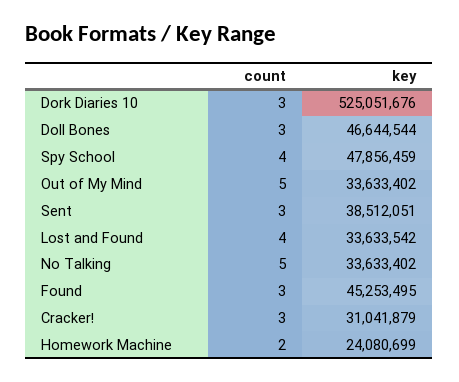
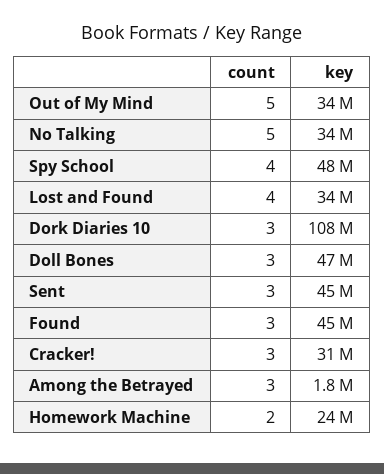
  {
    "count": {
      "Dork Diaries 10": 3,
      "Doll Bones": 3,
      "Spy School": 4,
      "Out of My Mind": 5,
      "Sent": 3,
      "Lost and Found": 4,
      "No Talking": 5,
      "Found": 3,
      "Cracker!": 3,
-     "Homework Machine": 2
+     "Homework Machine": 2,
+     "Among the Betrayed": 3
    },
    "key": {
-     "Dork Diaries 10": 525051676,
+     "Dork Diaries 10": 108000000,
      "Doll Bones": 46644544,
      "Spy School": 47856459,
      "Out of My Mind": 33633402,
-     "Sent": 38512051,
+     "Sent": 45000000,
      "Lost and Found": 33633542,
      "No Talking": 33633402,
      "Found": 45253495,
      "Cracker!": 31041879,
-     "Homework Machine": 24080699
+     "Homework Machine": 24080699,
+     "Among the Betrayed": 1800000
    }
  }

